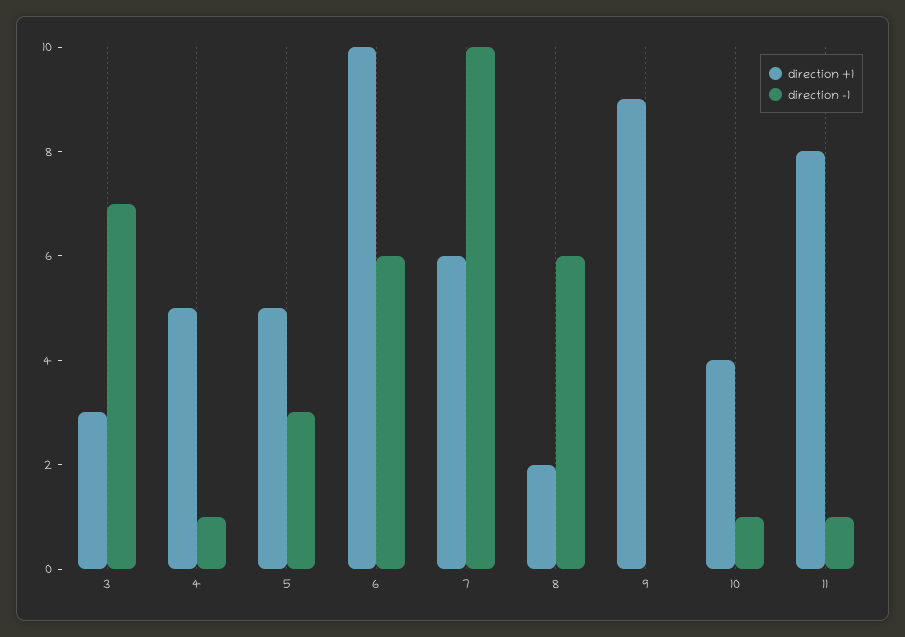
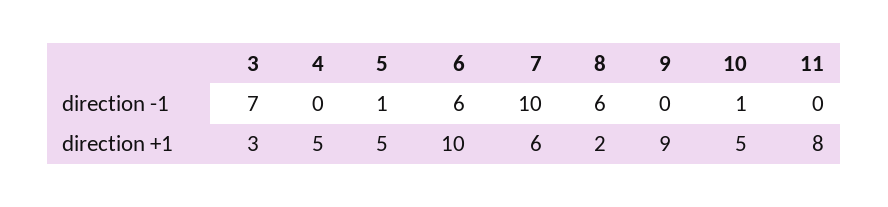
  {
    "direction +1": {
      "3": 3,
      "4": 5,
      "5": 5,
      "6": 10,
      "7": 6,
      "8": 2,
      "9": 9,
-     "10": 4,
+     "10": 5,
      "11": 8
    },
    "direction -1": {
      "3": 7,
-     "4": 1,
+     "4": 0,
-     "5": 3,
+     "5": 1,
      "6": 6,
      "7": 10,
      "8": 6,
      "9": 0,
      "10": 1,
-     "11": 1
+     "11": 0
    }
  }

